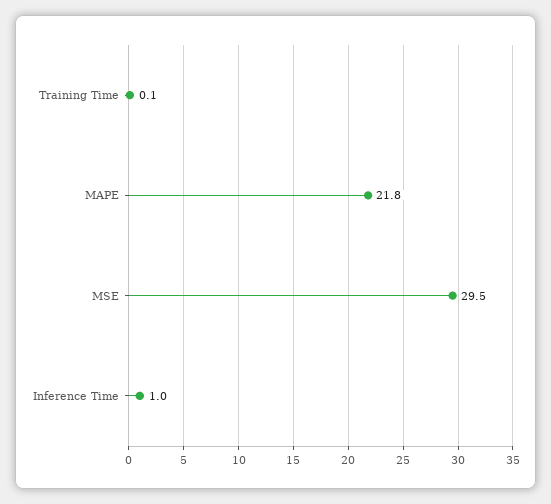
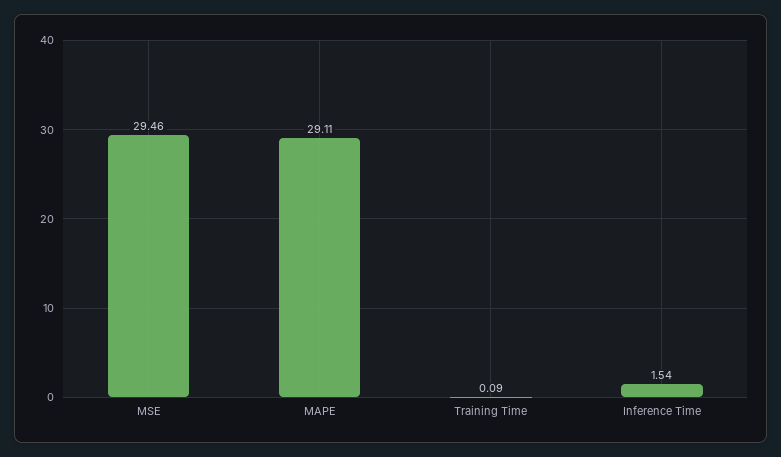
  {
    "Training Time": 0.09,
-   "MAPE": 21.8,
+   "MAPE": 29.11,
    "MSE": 29.46,
-   "Inference Time": 1
+   "Inference Time": 1.54
  }

